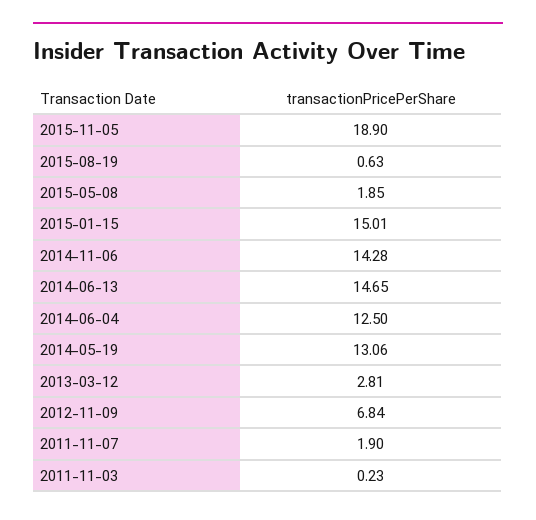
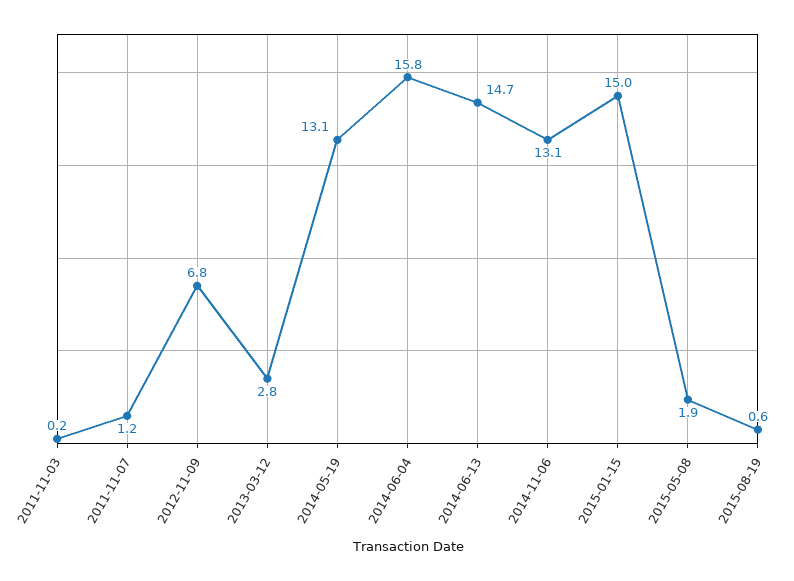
  {
-   "2015-11-05": 18.9,
    "2015-08-19": 0.63,
    "2015-05-08": 1.85,
    "2015-01-15": 15.01,
-   "2014-11-06": 14.28,
+   "2014-11-06": 13.1,
    "2014-06-13": 14.65,
-   "2014-06-04": 12.5,
+   "2014-06-04": 15.8,
    "2014-05-19": 13.06,
    "2013-03-12": 2.81,
    "2012-11-09": 6.84,
-   "2011-11-07": 1.9,
+   "2011-11-07": 1.2,
    "2011-11-03": 0.23
  }

